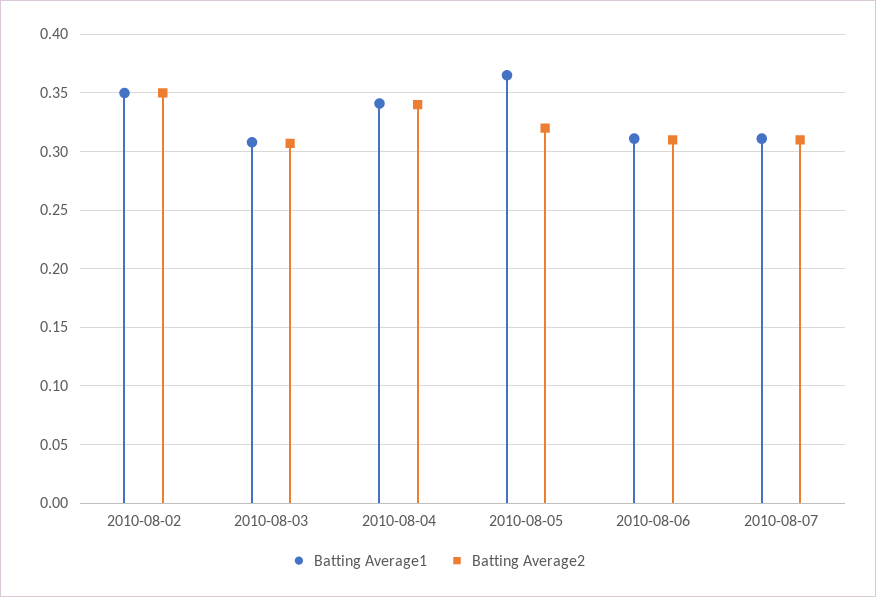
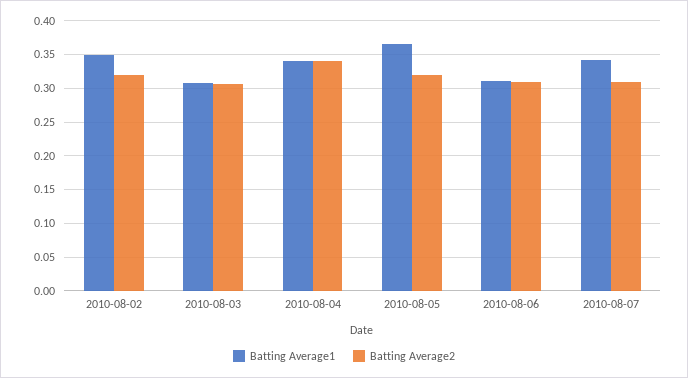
  {
    "Batting Average1": {
      "2010-08-02": 0.35,
      "2010-08-03": 0.31,
      "2010-08-04": 0.34,
      "2010-08-05": 0.37,
      "2010-08-06": 0.31,
-     "2010-08-07": 0.31
+     "2010-08-07": 0.34
    },
    "Batting Average2": {
-     "2010-08-02": 0.35,
+     "2010-08-02": 0.32,
      "2010-08-03": 0.31,
      "2010-08-04": 0.34,
      "2010-08-05": 0.32,
      "2010-08-06": 0.31,
      "2010-08-07": 0.31
    }
  }

